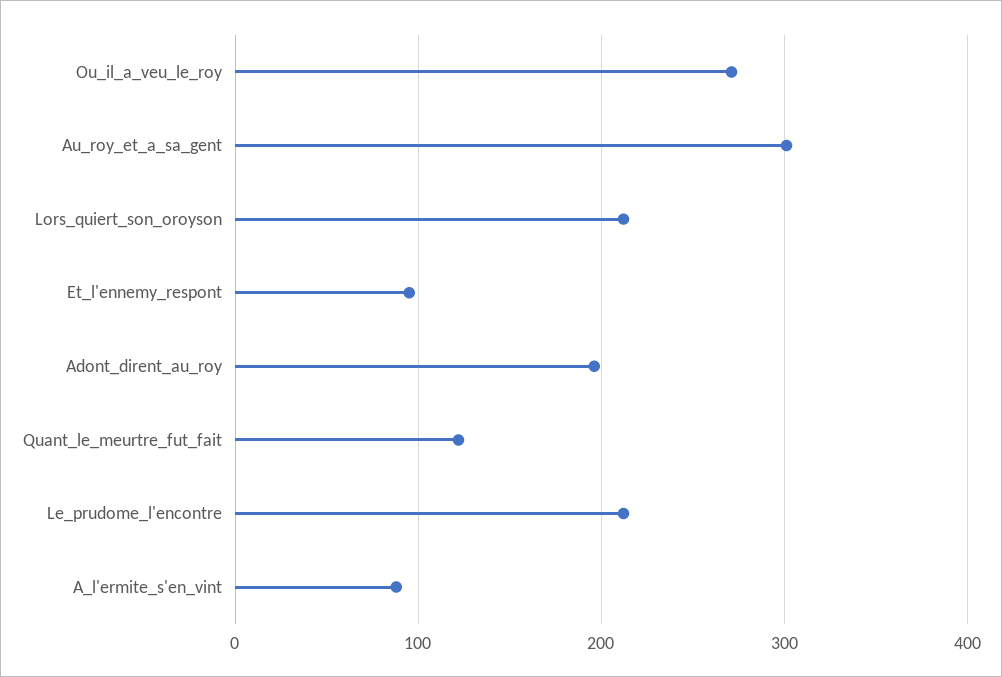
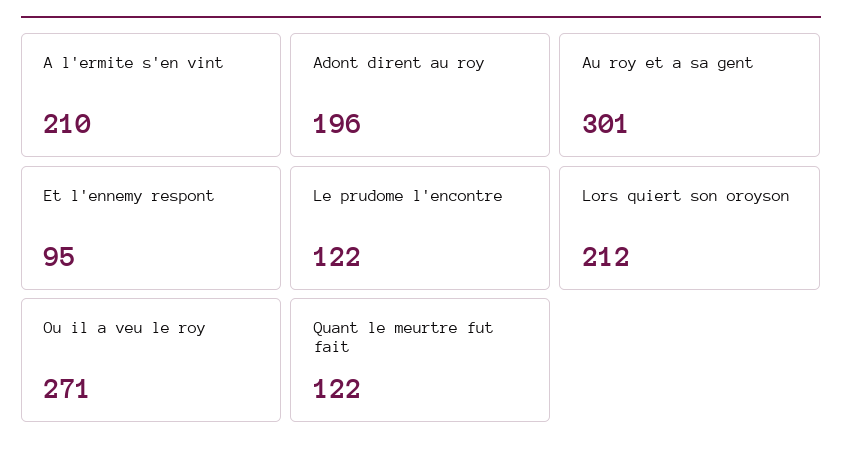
  {
    "Ou_il_a_veu_le_roy": 271,
    "Au_roy_et_a_sa_gent": 301,
    "Lors_quiert_son_oroyson": 212,
    "Et_l'ennemy_respont": 95,
    "Adont_dirent_au_roy": 196,
    "Quant_le_meurtre_fut_fait": 122,
-   "Le_prudome_l'encontre": 210,
+   "Le_prudome_l'encontre": 122,
-   "A_l'ermite_s'en_vint": 90
+   "A_l'ermite_s'en_vint": 210
  }

